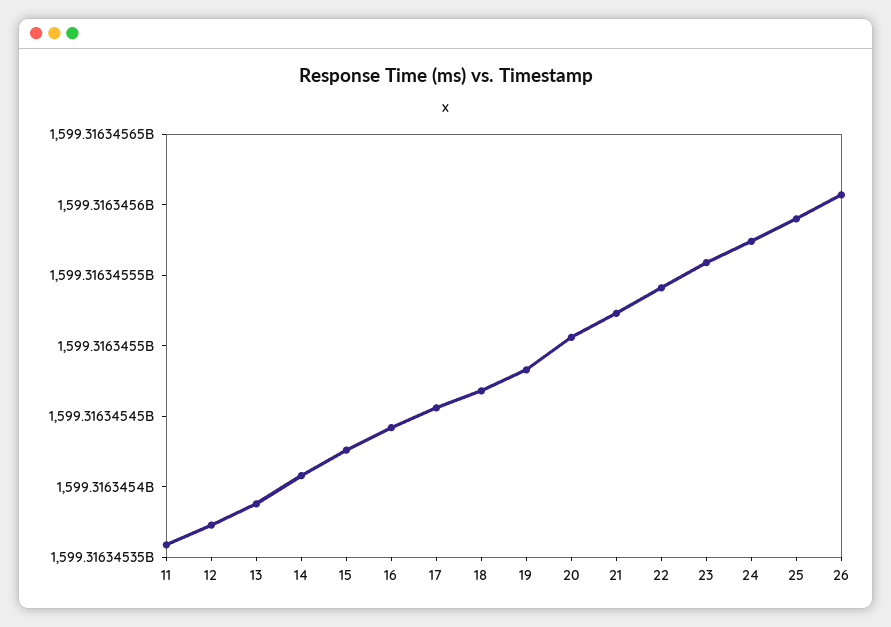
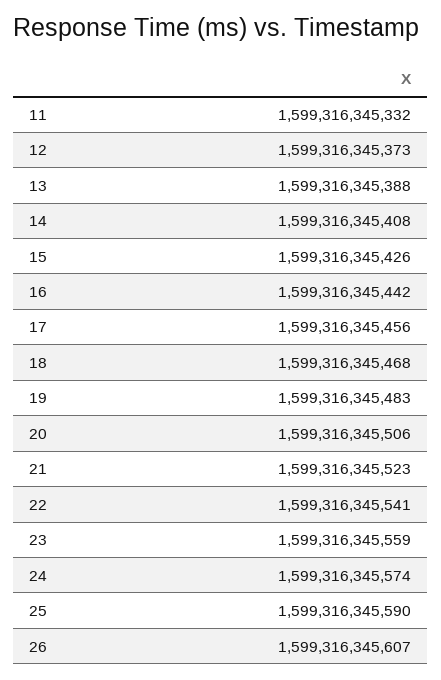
  {
-   "11": 1599316345360,
+   "11": 1599316345332,
    "12": 1599316345373,
    "13": 1599316345388,
    "14": 1599316345408,
    "15": 1599316345426,
    "16": 1599316345442,
    "17": 1599316345456,
    "18": 1599316345468,
    "19": 1599316345483,
    "20": 1599316345506,
    "21": 1599316345523,
    "22": 1599316345541,
    "23": 1599316345559,
    "24": 1599316345574,
    "25": 1599316345590,
    "26": 1599316345607
  }

